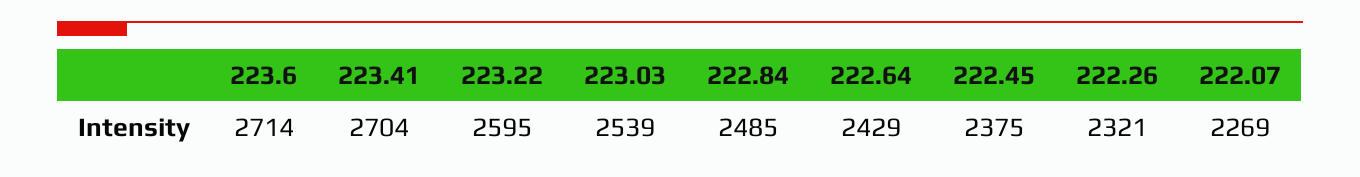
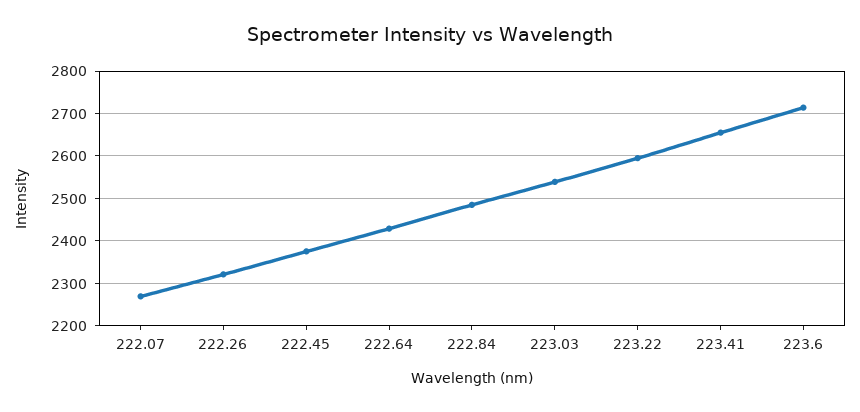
  {
    "223.6": 2714,
-   "223.41": 2704,
+   "223.41": 2660,
    "223.22": 2595,
    "223.03": 2539,
    "222.84": 2485,
    "222.64": 2429,
    "222.45": 2375,
    "222.26": 2321,
    "222.07": 2269
  }

